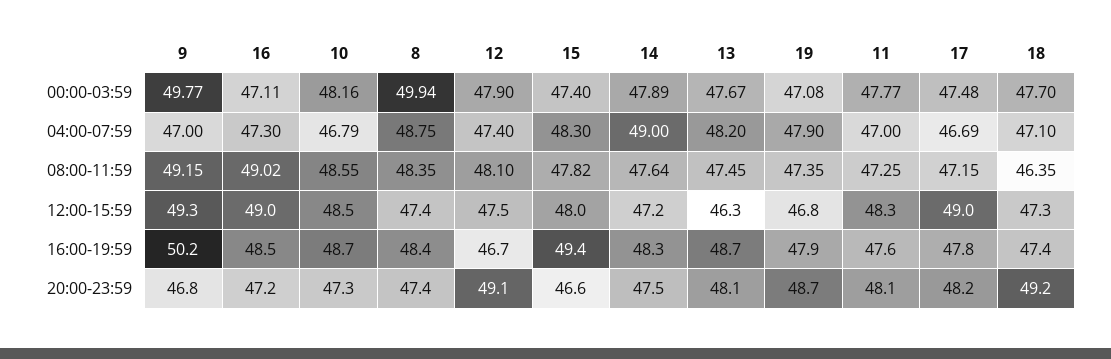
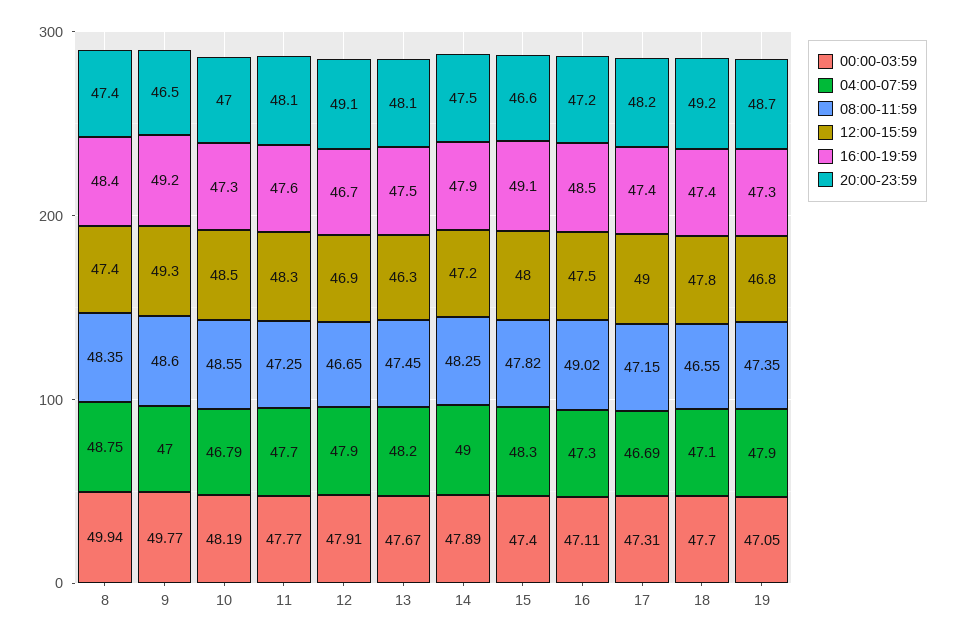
  {
    "00:00-03:59": {
      "9": 49.77,
      "16": 47.11,
-     "10": 48.16,
+     "10": 48.19,
      "8": 49.94,
-     "12": 47.9,
+     "12": 47.91,
      "15": 47.4,
      "14": 47.89,
      "13": 47.67,
-     "19": 47.08,
+     "19": 47.05,
      "11": 47.77,
-     "17": 47.48,
+     "17": 47.31,
      "18": 47.7
    },
    "04:00-07:59": {
      "9": 47,
      "16": 47.3,
      "10": 46.79,
      "8": 48.75,
-     "12": 47.4,
+     "12": 47.9,
      "15": 48.3,
      "14": 49,
      "13": 48.2,
      "19": 47.9,
-     "11": 47,
+     "11": 47.7,
      "17": 46.69,
      "18": 47.1
    },
    "08:00-11:59": {
-     "9": 49.15,
+     "9": 48.6,
      "16": 49.02,
      "10": 48.55,
      "8": 48.35,
-     "12": 48.1,
+     "12": 46.65,
      "15": 47.82,
-     "14": 47.64,
+     "14": 48.25,
      "13": 47.45,
      "19": 47.35,
      "11": 47.25,
      "17": 47.15,
-     "18": 46.35
+     "18": 46.55
    },
    "12:00-15:59": {
      "9": 49.3,
-     "16": 49,
+     "16": 47.5,
      "10": 48.5,
      "8": 47.4,
-     "12": 47.5,
+     "12": 46.9,
      "15": 48,
      "14": 47.2,
      "13": 46.3,
      "19": 46.8,
      "11": 48.3,
      "17": 49,
-     "18": 47.3
+     "18": 47.8
    },
    "16:00-19:59": {
-     "9": 50.2,
+     "9": 49.2,
      "16": 48.5,
-     "10": 48.7,
+     "10": 47.3,
      "8": 48.4,
      "12": 46.7,
-     "15": 49.4,
+     "15": 49.1,
-     "14": 48.3,
+     "14": 47.9,
-     "13": 48.7,
+     "13": 47.5,
-     "19": 47.9,
+     "19": 47.3,
      "11": 47.6,
-     "17": 47.8,
+     "17": 47.4,
      "18": 47.4
    },
    "20:00-23:59": {
-     "9": 46.8,
+     "9": 46.5,
      "16": 47.2,
-     "10": 47.3,
+     "10": 47,
      "8": 47.4,
      "12": 49.1,
      "15": 46.6,
      "14": 47.5,
      "13": 48.1,
      "19": 48.7,
      "11": 48.1,
      "17": 48.2,
      "18": 49.2
    }
  }

